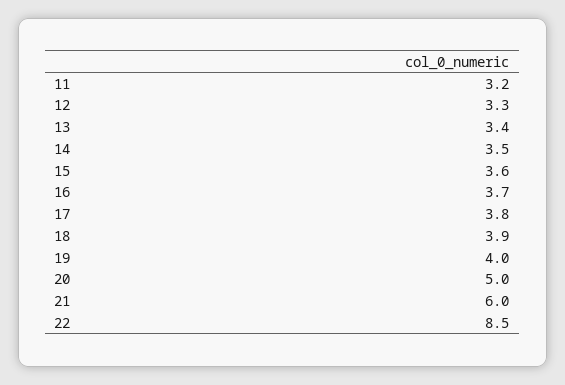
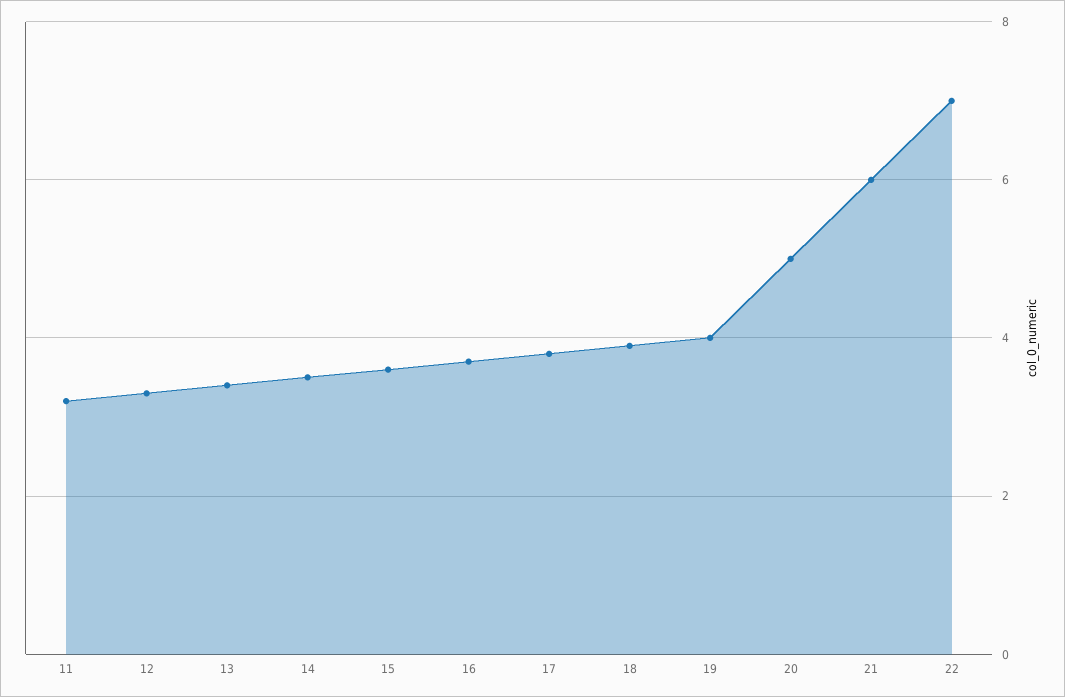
  {
    "11": 3.2,
    "12": 3.3,
    "13": 3.4,
    "14": 3.5,
    "15": 3.6,
    "16": 3.7,
    "17": 3.8,
    "18": 3.9,
    "19": 4,
    "20": 5,
    "21": 6,
-   "22": 8.5
+   "22": 7
  }

